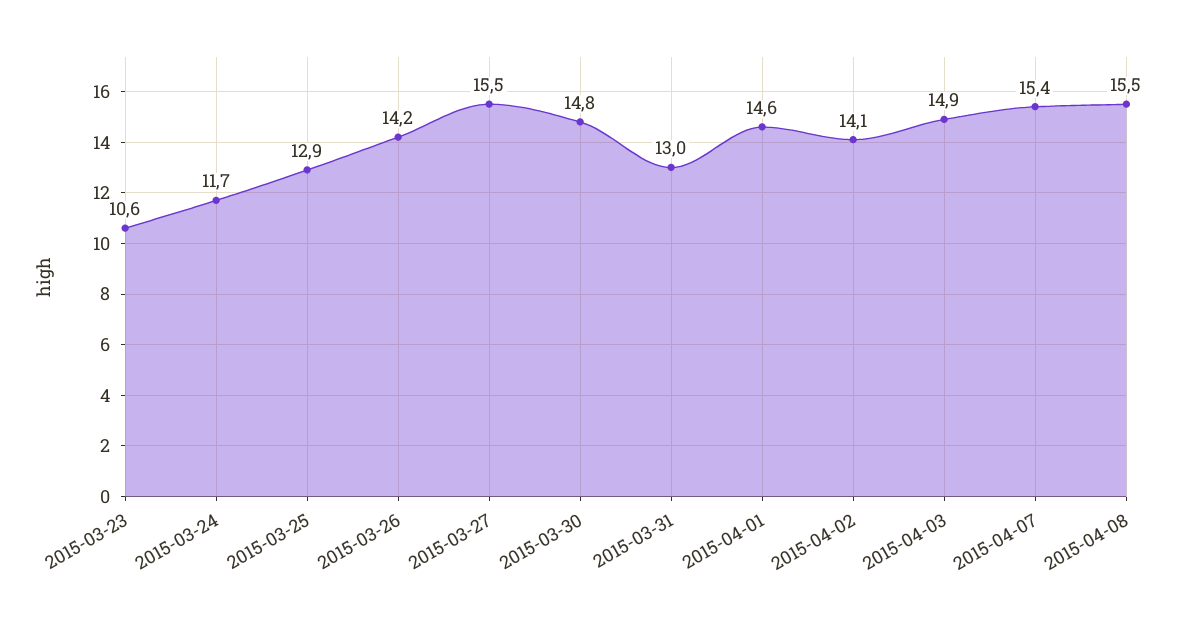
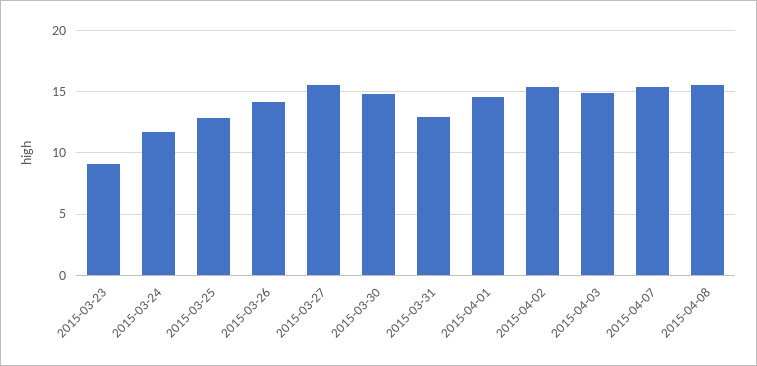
  {
-   "2015-03-23": 10.6,
+   "2015-03-23": 9,
    "2015-03-24": 11.7,
    "2015-03-25": 12.9,
    "2015-03-26": 14.2,
    "2015-03-27": 15.5,
    "2015-03-30": 14.8,
    "2015-03-31": 13,
    "2015-04-01": 14.6,
-   "2015-04-02": 14.1,
+   "2015-04-02": 15.5,
    "2015-04-03": 14.9,
    "2015-04-07": 15.4,
    "2015-04-08": 15.5
  }

